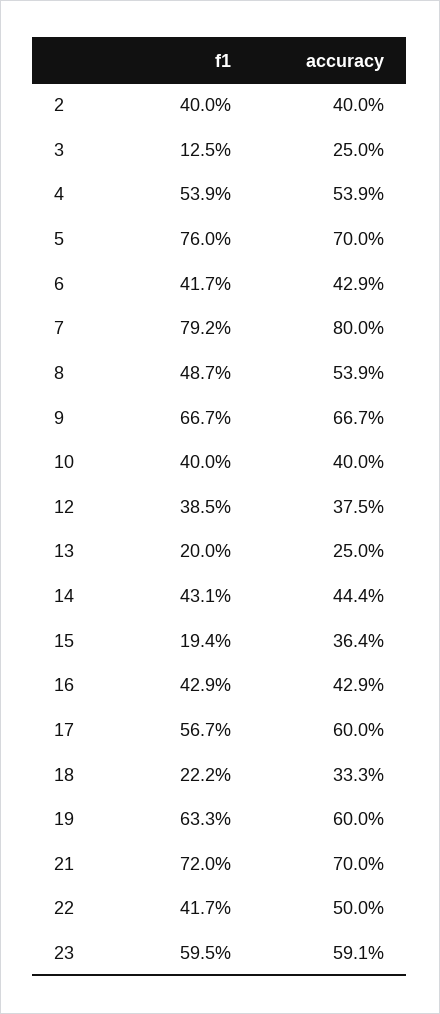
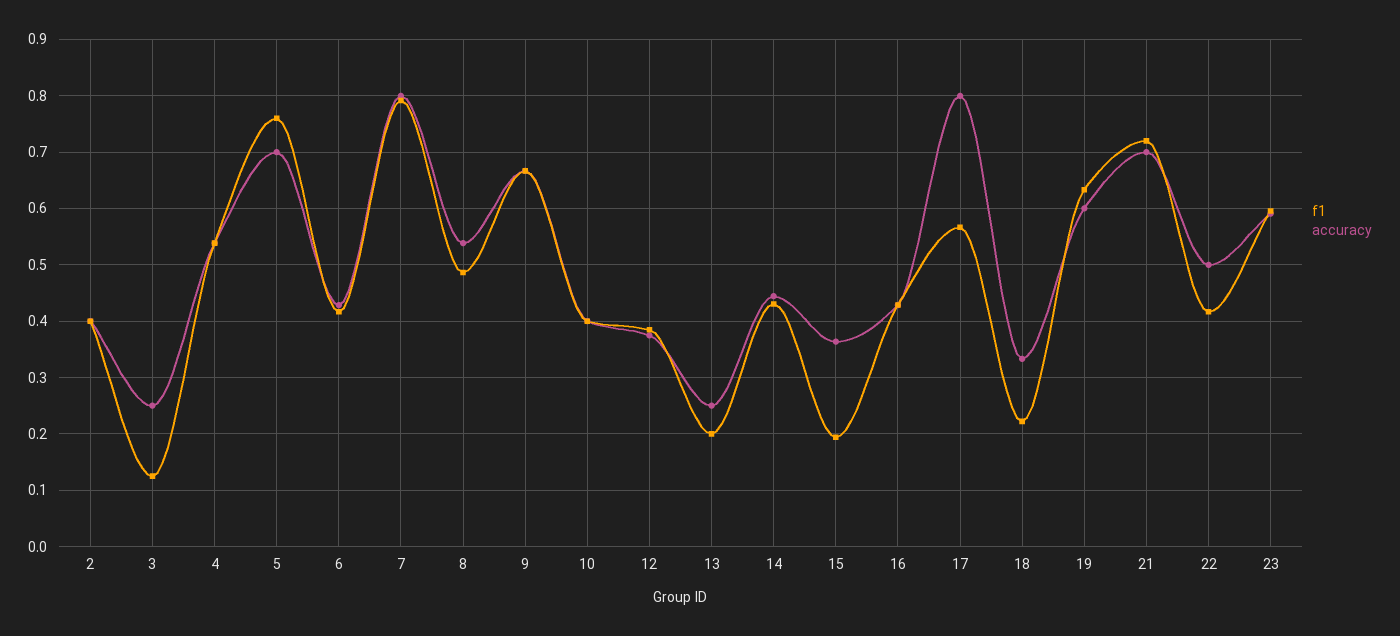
  {
    "f1": {
      "2": 0.4,
      "3": 0.125,
      "4": 0.539,
      "5": 0.76,
      "6": 0.417,
      "7": 0.792,
      "8": 0.487,
      "9": 0.667,
      "10": 0.4,
      "12": 0.385,
      "13": 0.2,
      "14": 0.431,
      "15": 0.194,
      "16": 0.429,
      "17": 0.567,
      "18": 0.222,
      "19": 0.633,
      "21": 0.72,
      "22": 0.417,
      "23": 0.595
    },
    "accuracy": {
      "2": 0.4,
      "3": 0.25,
      "4": 0.539,
      "5": 0.7,
      "6": 0.429,
      "7": 0.8,
      "8": 0.539,
      "9": 0.667,
      "10": 0.4,
      "12": 0.375,
      "13": 0.25,
      "14": 0.444,
      "15": 0.364,
      "16": 0.429,
-     "17": 0.6,
+     "17": 0.8,
      "18": 0.333,
      "19": 0.6,
      "21": 0.7,
      "22": 0.5,
      "23": 0.591
    }
  }

